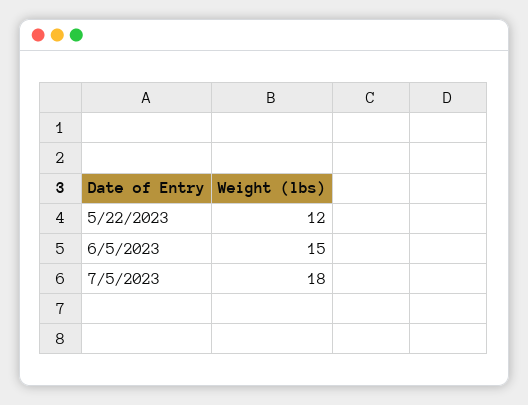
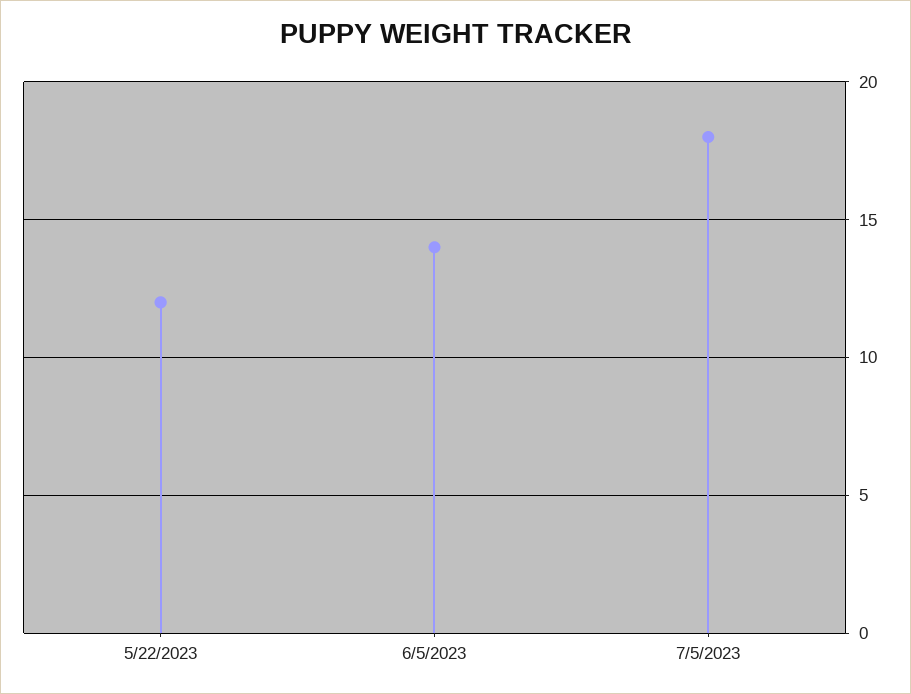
  {
    "5/22/2023": 12,
-   "6/5/2023": 15,
+   "6/5/2023": 14,
    "7/5/2023": 18
  }

